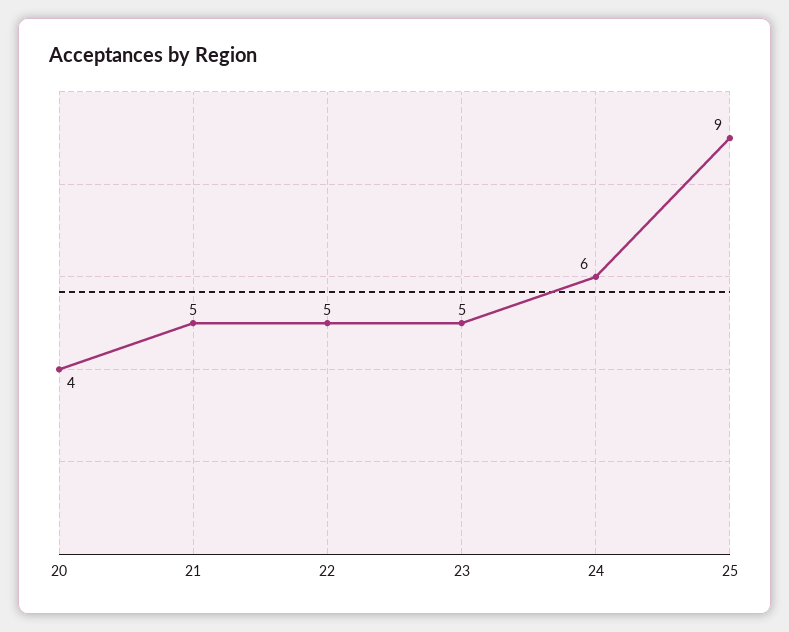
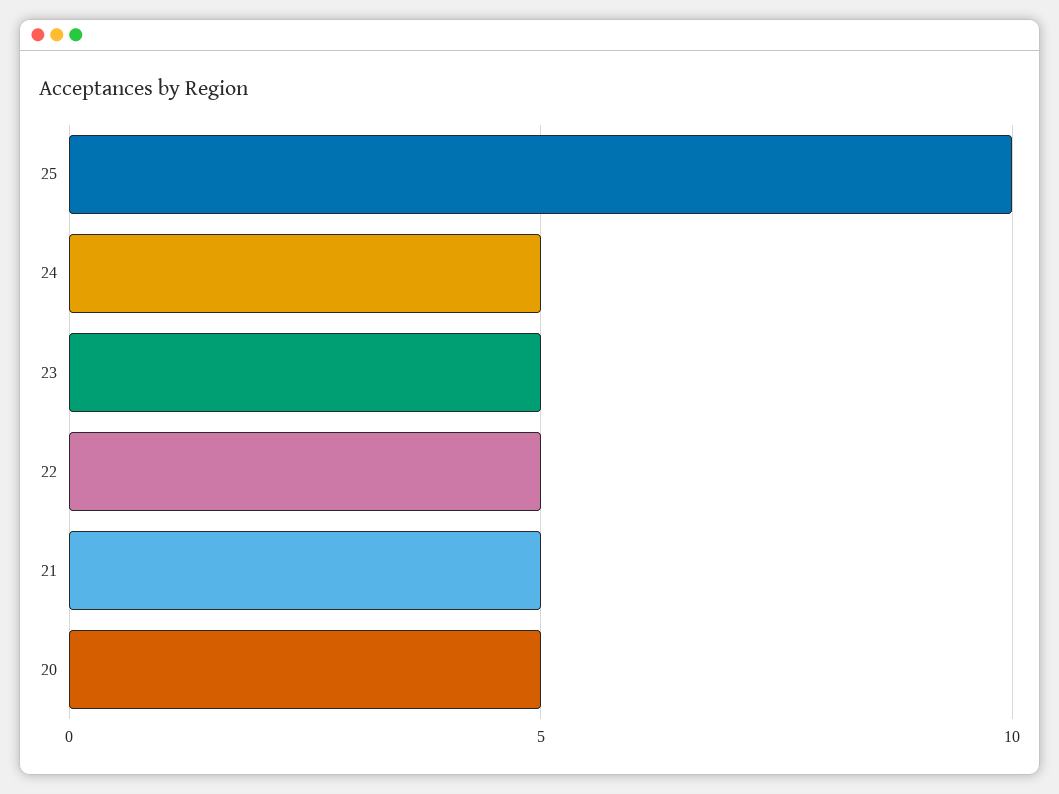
  {
-   "20": 4,
+   "20": 5,
    "21": 5,
    "22": 5,
    "23": 5,
-   "24": 6,
+   "24": 5,
-   "25": 9
+   "25": 10
  }

